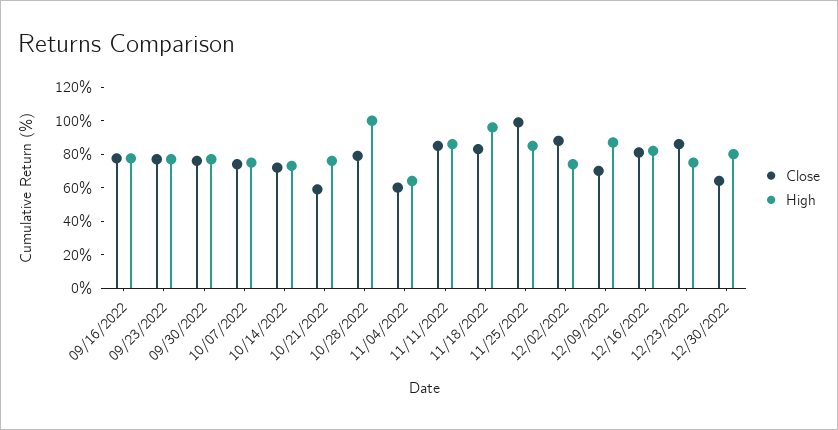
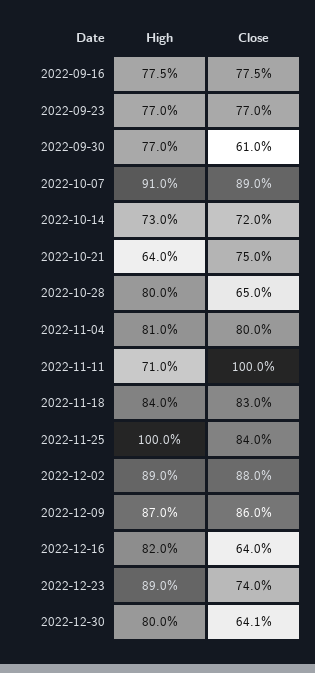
  {
    "Close": {
      "09/16/2022": 77.5,
      "09/23/2022": 77,
-     "09/30/2022": 75,
+     "09/30/2022": 61,
-     "10/07/2022": 75,
+     "10/07/2022": 89,
      "10/14/2022": 72,
-     "10/21/2022": 60,
+     "10/21/2022": 75,
-     "10/28/2022": 80,
+     "10/28/2022": 65,
-     "11/04/2022": 60,
+     "11/04/2022": 80,
-     "11/11/2022": 85,
+     "11/11/2022": 100,
      "11/18/2022": 83,
-     "11/25/2022": 100,
+     "11/25/2022": 84,
      "12/02/2022": 88,
-     "12/09/2022": 70,
+     "12/09/2022": 86,
-     "12/16/2022": 80,
+     "12/16/2022": 64,
-     "12/23/2022": 85,
+     "12/23/2022": 74,
      "12/30/2022": 64.1
    },
    "High": {
      "09/16/2022": 77.5,
      "09/23/2022": 77,
      "09/30/2022": 77,
-     "10/07/2022": 75,
+     "10/07/2022": 91,
      "10/14/2022": 73,
-     "10/21/2022": 75,
+     "10/21/2022": 64,
-     "10/28/2022": 100,
+     "10/28/2022": 80,
-     "11/04/2022": 65,
+     "11/04/2022": 81,
-     "11/11/2022": 85,
+     "11/11/2022": 71,
-     "11/18/2022": 95,
+     "11/18/2022": 84,
-     "11/25/2022": 85,
+     "11/25/2022": 100,
-     "12/02/2022": 75,
+     "12/02/2022": 89,
      "12/09/2022": 87,
      "12/16/2022": 82,
-     "12/23/2022": 75,
+     "12/23/2022": 89,
      "12/30/2022": 80
    }
  }

